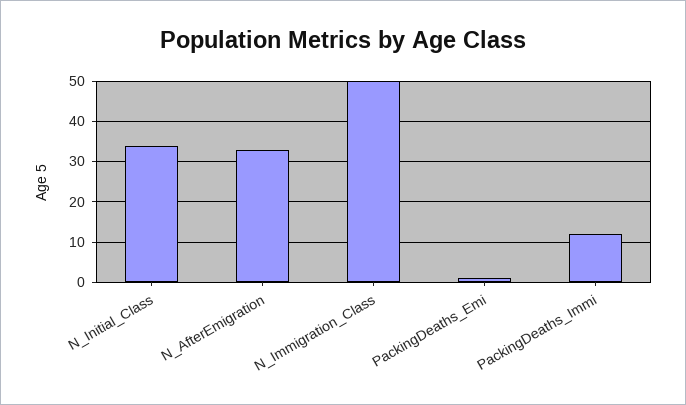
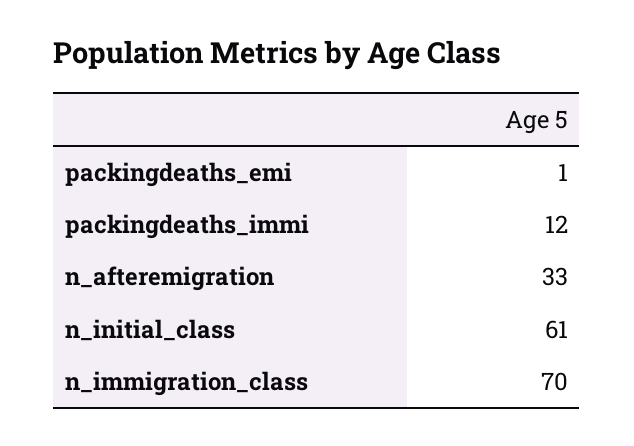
  {
-   "N_Initial_Class": 35,
+   "N_Initial_Class": 61,
    "N_AfterEmigration": 33,
-   "N_Immigration_Class": 50,
+   "N_Immigration_Class": 70,
    "PackingDeaths_Emi": 1,
    "PackingDeaths_Immi": 12
  }

